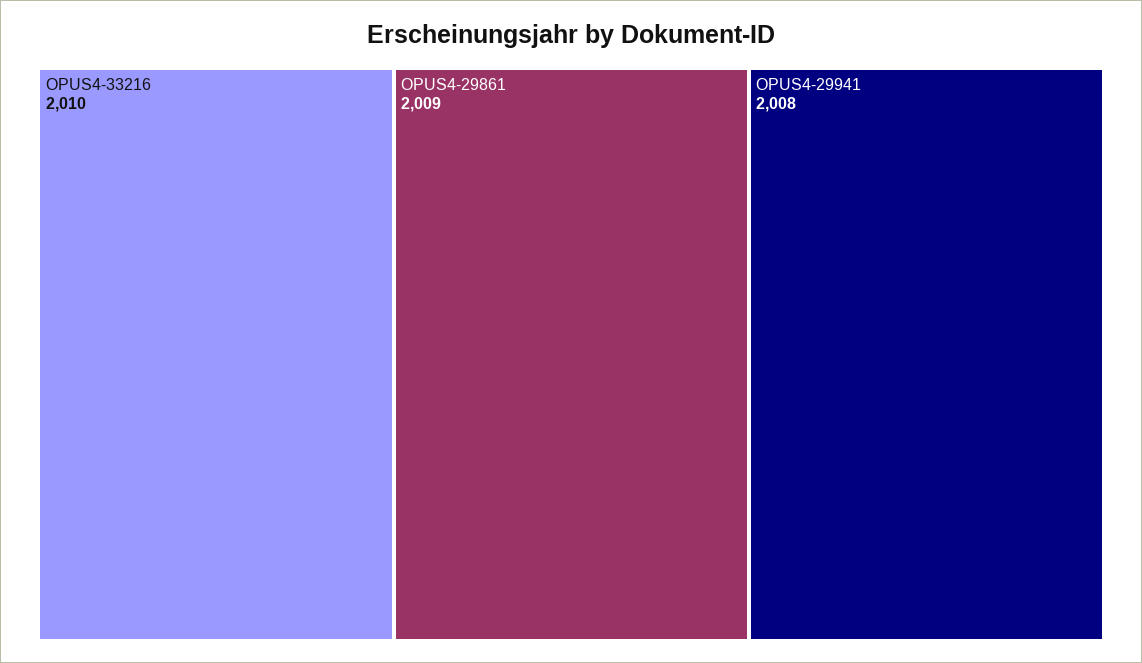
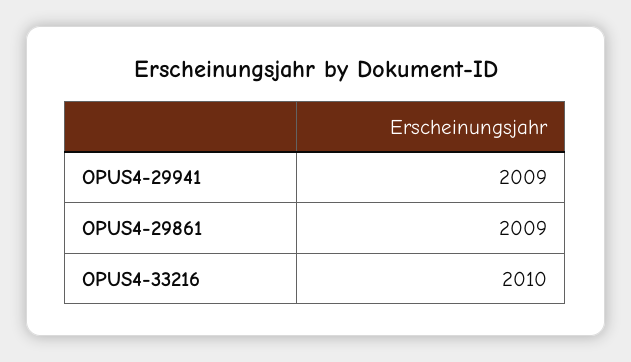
  {
    "OPUS4-33216": 2010,
    "OPUS4-29861": 2009,
-   "OPUS4-29941": 2008
+   "OPUS4-29941": 2009
  }

